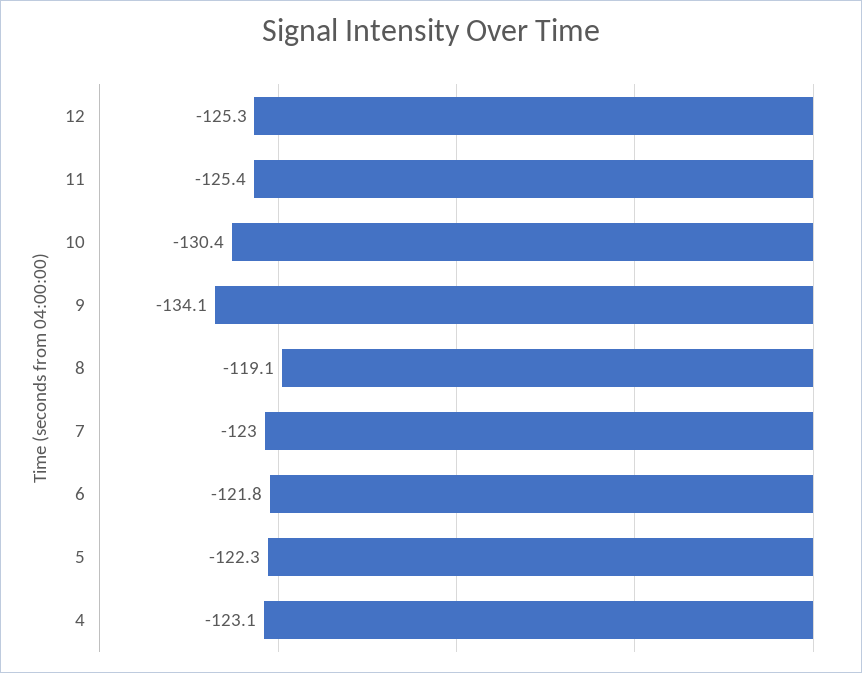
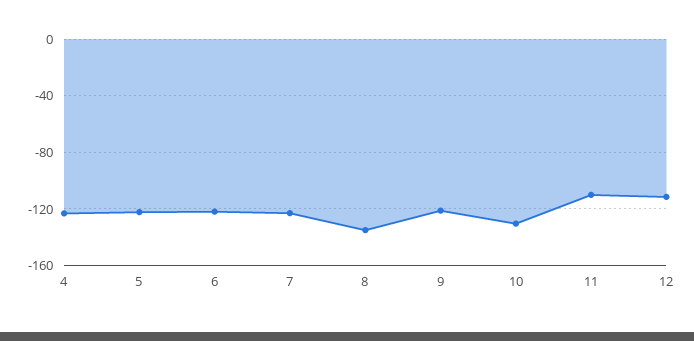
  {
-   "12": -125.3,
+   "12": -110,
-   "11": -125.4,
+   "11": -110,
    "10": -130.4,
-   "9": -134.1,
+   "9": -120,
-   "8": -119.1,
+   "8": -135,
    "7": -123,
    "6": -121.8,
    "5": -122.3,
    "4": -123.1
  }

